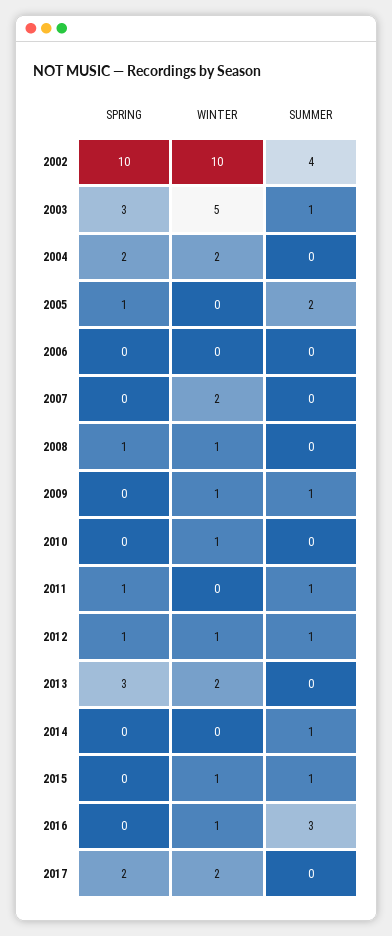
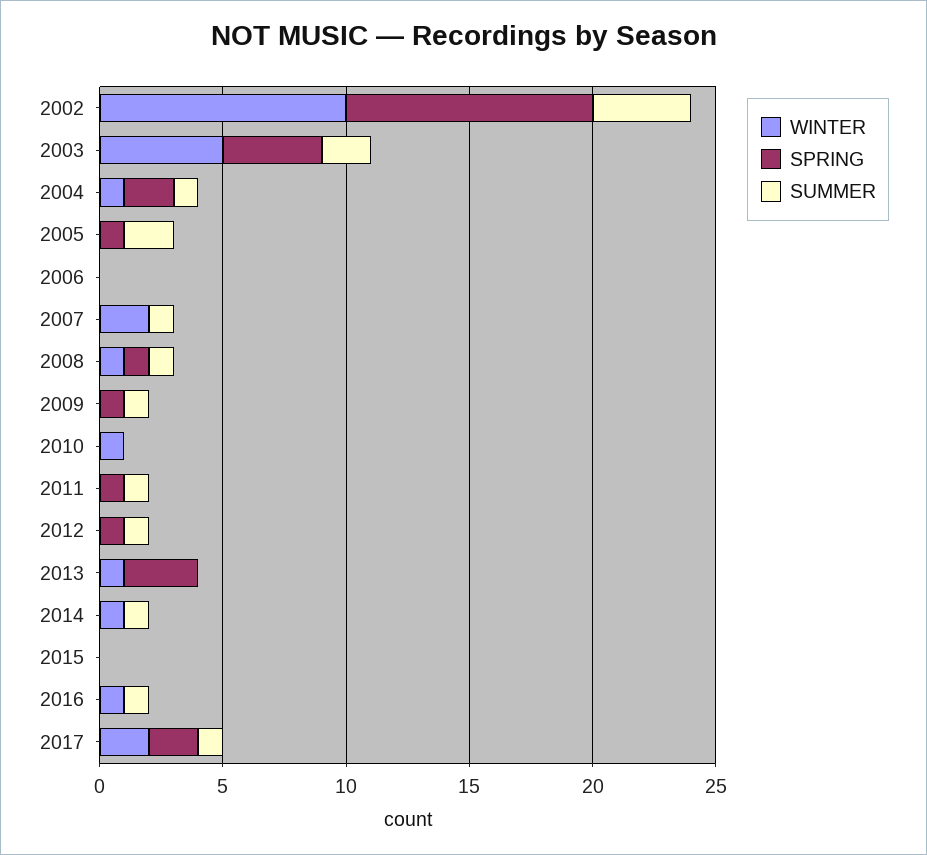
  {
    "SPRING": {
      "2002": 10,
-     "2003": 3,
+     "2003": 4,
      "2004": 2,
      "2005": 1,
      "2006": 0,
      "2007": 0,
      "2008": 1,
-     "2009": 0,
+     "2009": 1,
      "2010": 0,
      "2011": 1,
      "2012": 1,
      "2013": 3,
      "2014": 0,
      "2015": 0,
      "2016": 0,
      "2017": 2
    },
    "WINTER": {
      "2002": 10,
      "2003": 5,
-     "2004": 2,
+     "2004": 1,
      "2005": 0,
      "2006": 0,
      "2007": 2,
      "2008": 1,
-     "2009": 1,
+     "2009": 0,
      "2010": 1,
      "2011": 0,
-     "2012": 1,
+     "2012": 0,
-     "2013": 2,
+     "2013": 1,
-     "2014": 0,
+     "2014": 1,
-     "2015": 1,
+     "2015": 0,
      "2016": 1,
      "2017": 2
    },
    "SUMMER": {
      "2002": 4,
-     "2003": 1,
+     "2003": 2,
-     "2004": 0,
+     "2004": 1,
      "2005": 2,
      "2006": 0,
-     "2007": 0,
+     "2007": 1,
-     "2008": 0,
+     "2008": 1,
      "2009": 1,
      "2010": 0,
      "2011": 1,
      "2012": 1,
      "2013": 0,
      "2014": 1,
-     "2015": 1,
+     "2015": 0,
-     "2016": 3,
+     "2016": 1,
-     "2017": 0
+     "2017": 1
    }
  }

